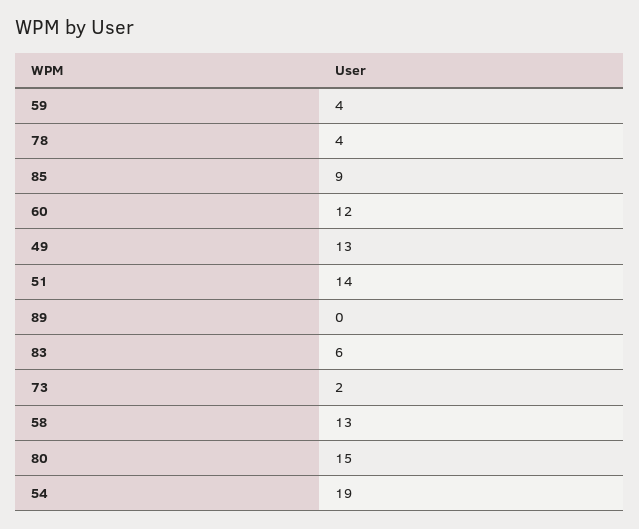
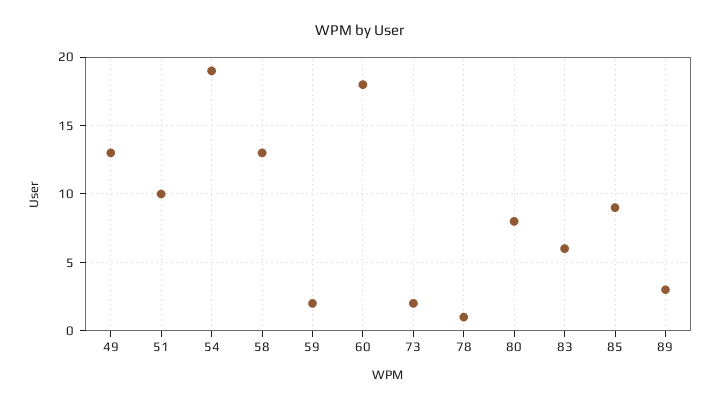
  {
-   "59": 4,
+   "59": 2,
-   "78": 4,
+   "78": 1,
    "85": 9,
-   "60": 12,
+   "60": 18,
    "49": 13,
-   "51": 14,
+   "51": 10,
-   "89": 0,
+   "89": 3,
    "83": 6,
    "73": 2,
    "58": 13,
-   "80": 15,
+   "80": 8,
    "54": 19
  }

